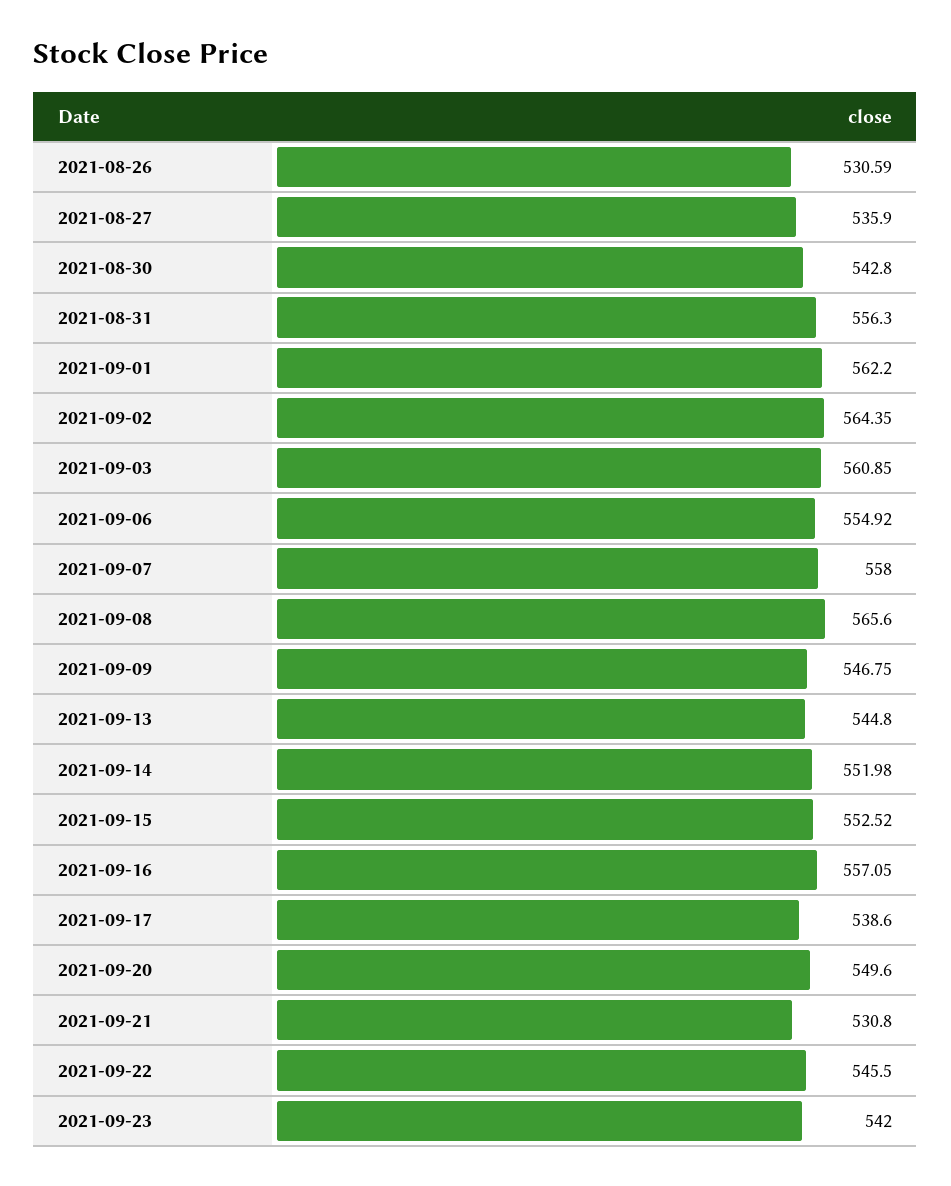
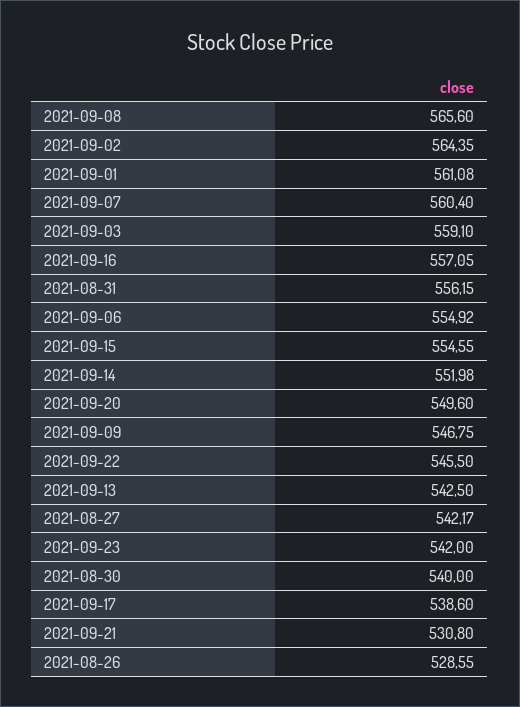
  {
-   "2021-08-26": 530.59,
+   "2021-08-26": 528.55,
-   "2021-08-27": 535.9,
+   "2021-08-27": 542.17,
-   "2021-08-30": 542.8,
+   "2021-08-30": 540,
-   "2021-08-31": 556.3,
+   "2021-08-31": 556.15,
-   "2021-09-01": 562.2,
+   "2021-09-01": 561.08,
    "2021-09-02": 564.35,
-   "2021-09-03": 560.85,
+   "2021-09-03": 559.1,
    "2021-09-06": 554.92,
-   "2021-09-07": 558,
+   "2021-09-07": 560.4,
    "2021-09-08": 565.6,
    "2021-09-09": 546.75,
-   "2021-09-13": 544.8,
+   "2021-09-13": 542.5,
    "2021-09-14": 551.98,
-   "2021-09-15": 552.52,
+   "2021-09-15": 554.55,
    "2021-09-16": 557.05,
    "2021-09-17": 538.6,
    "2021-09-20": 549.6,
    "2021-09-21": 530.8,
    "2021-09-22": 545.5,
    "2021-09-23": 542
  }

